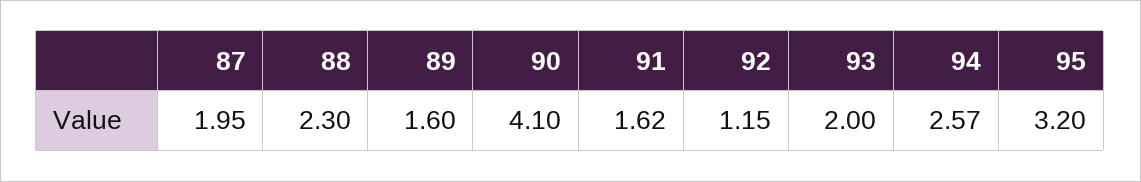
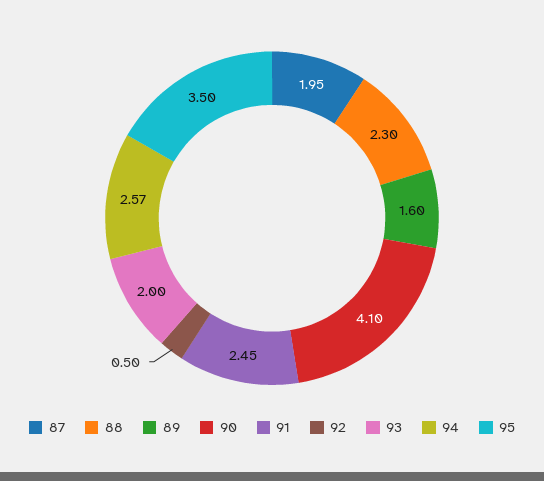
  {
    "87": 1.95,
    "88": 2.3,
    "89": 1.6,
    "90": 4.1,
-   "91": 1.62,
+   "91": 2.45,
-   "92": 1.15,
+   "92": 0.5,
    "93": 2,
    "94": 2.57,
-   "95": 3.2
+   "95": 3.5
  }

